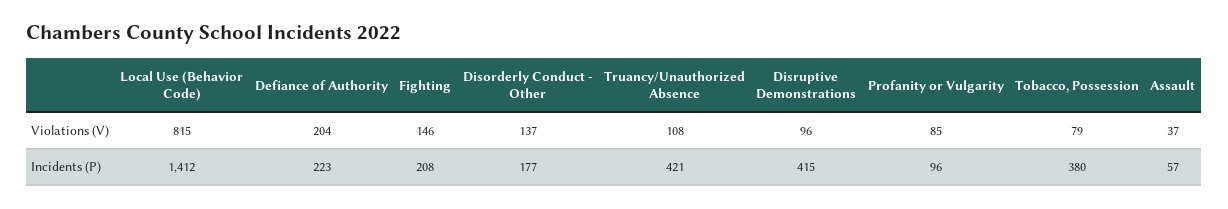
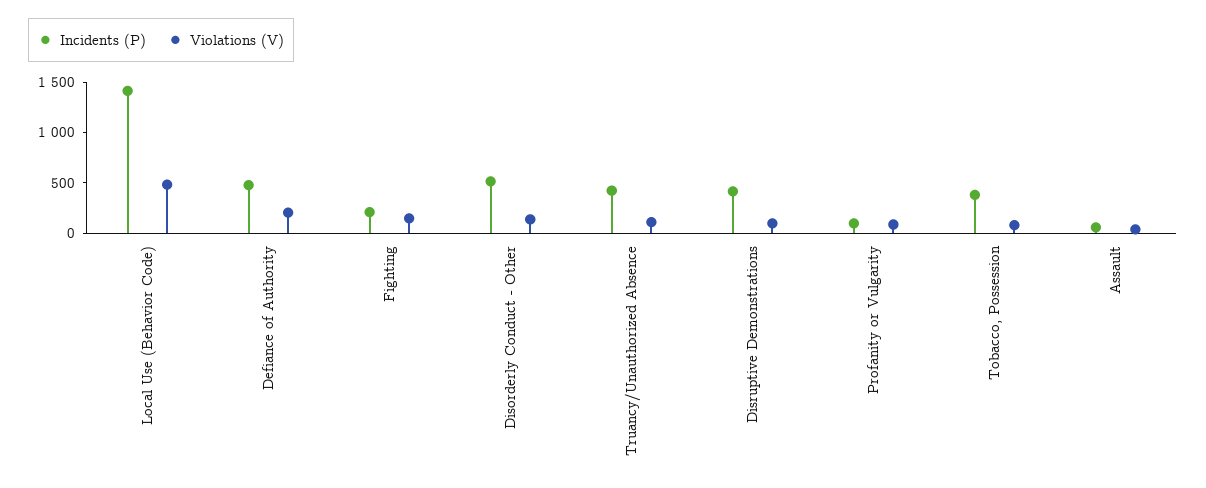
  {
    "Violations (V)": {
-     "Local Use (Behavior Code)": 815,
+     "Local Use (Behavior Code)": 500,
      "Defiance of Authority": 204,
      "Fighting": 146,
      "Disorderly Conduct - Other": 137,
      "Truancy/Unauthorized Absence": 108,
      "Disruptive Demonstrations": 96,
      "Profanity or Vulgarity": 85,
      "Tobacco, Possession": 79,
      "Assault": 37
    },
    "Incidents (P)": {
      "Local Use (Behavior Code)": 1412,
-     "Defiance of Authority": 223,
+     "Defiance of Authority": 500,
      "Fighting": 208,
-     "Disorderly Conduct - Other": 177,
+     "Disorderly Conduct - Other": 500,
      "Truancy/Unauthorized Absence": 421,
      "Disruptive Demonstrations": 415,
      "Profanity or Vulgarity": 96,
      "Tobacco, Possession": 380,
      "Assault": 57
    }
  }

